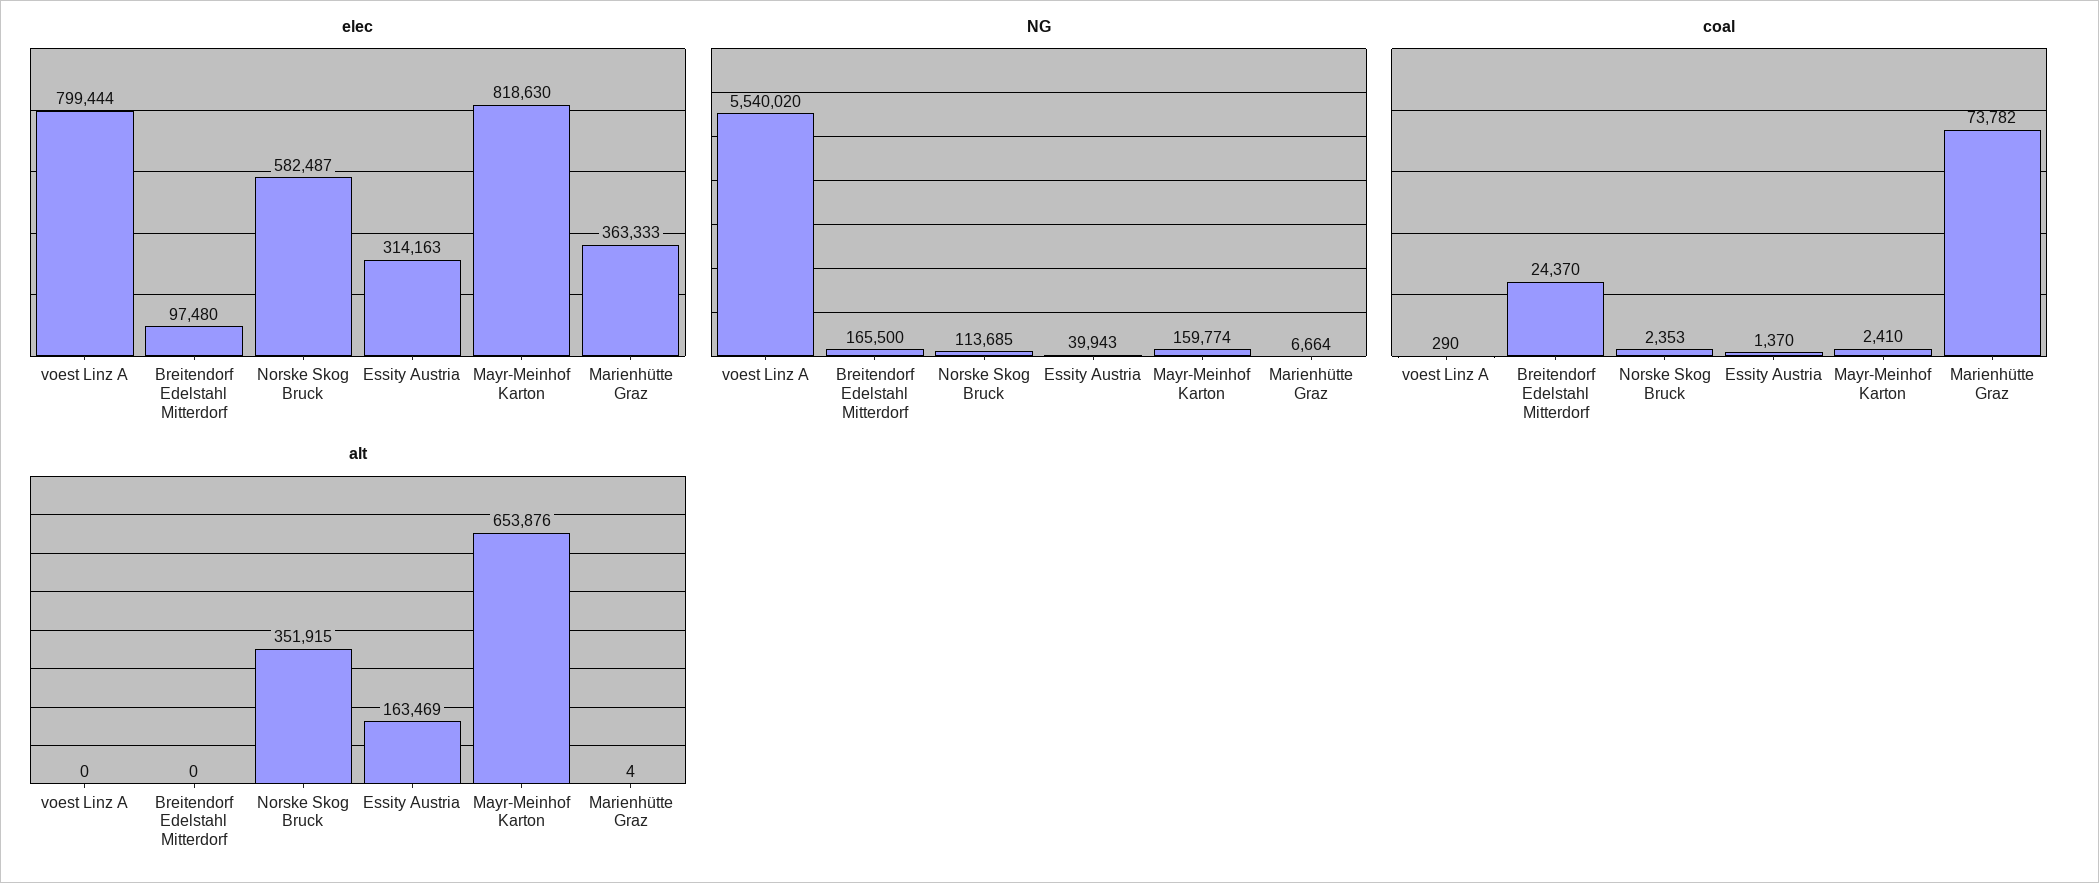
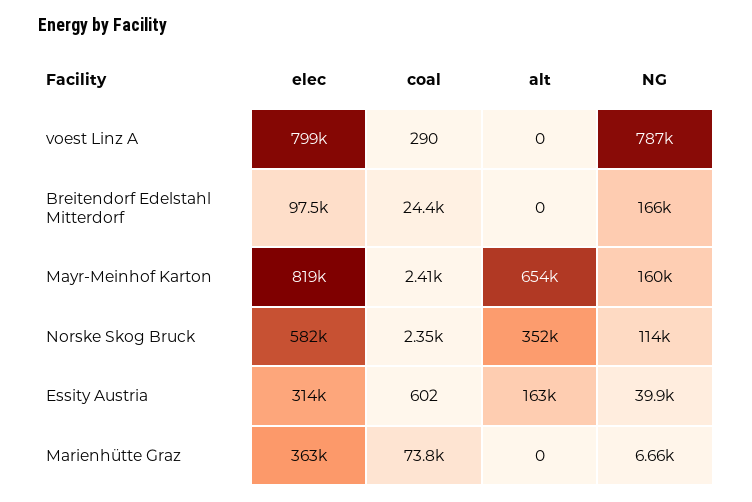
  {
    "elec": {
      "voest Linz A": 799444,
      "Breitendorf Edelstahl Mitterdorf": 97480,
      "Norske Skog Bruck": 582487,
      "Essity Austria": 314163,
      "Mayr-Meinhof Karton": 818630,
      "Marienhütte Graz": 363333
    },
    "NG": {
-     "voest Linz A": 5540020,
+     "voest Linz A": 787000,
      "Breitendorf Edelstahl Mitterdorf": 165500,
      "Norske Skog Bruck": 113685,
      "Essity Austria": 39943,
      "Mayr-Meinhof Karton": 159774,
      "Marienhütte Graz": 6664
    },
    "coal": {
      "voest Linz A": 290,
      "Breitendorf Edelstahl Mitterdorf": 24370,
      "Norske Skog Bruck": 2353,
-     "Essity Austria": 1370,
+     "Essity Austria": 602,
      "Mayr-Meinhof Karton": 2410,
      "Marienhütte Graz": 73782
    },
    "alt": {
      "voest Linz A": 0,
      "Breitendorf Edelstahl Mitterdorf": 0,
      "Norske Skog Bruck": 351915,
      "Essity Austria": 163469,
      "Mayr-Meinhof Karton": 653876,
-     "Marienhütte Graz": 4
+     "Marienhütte Graz": 0
    }
  }

